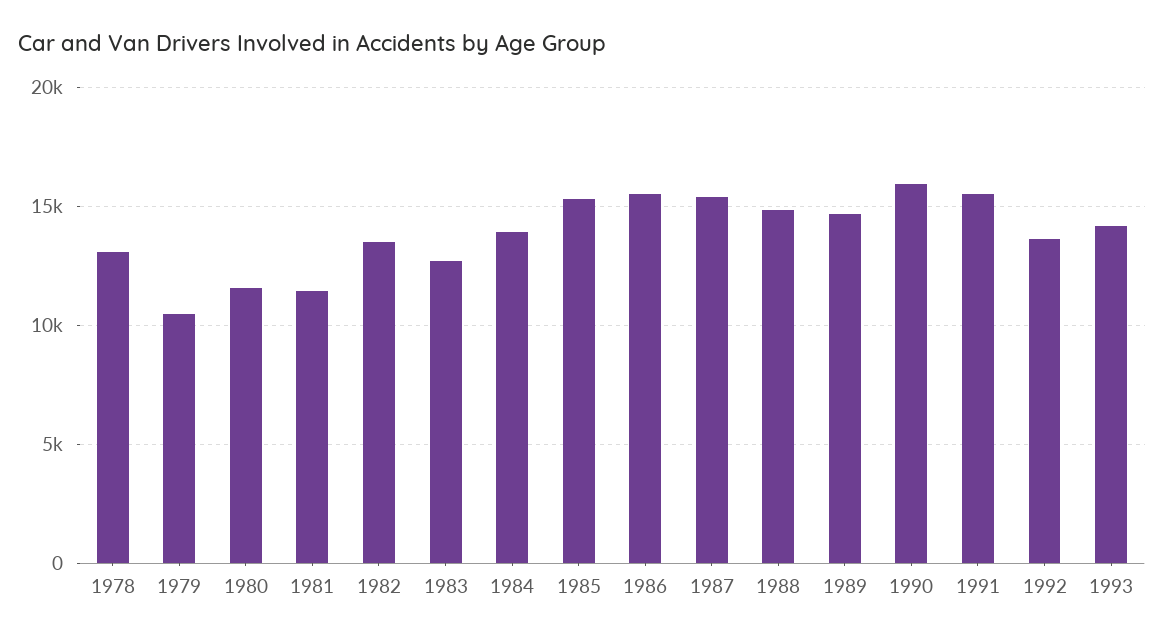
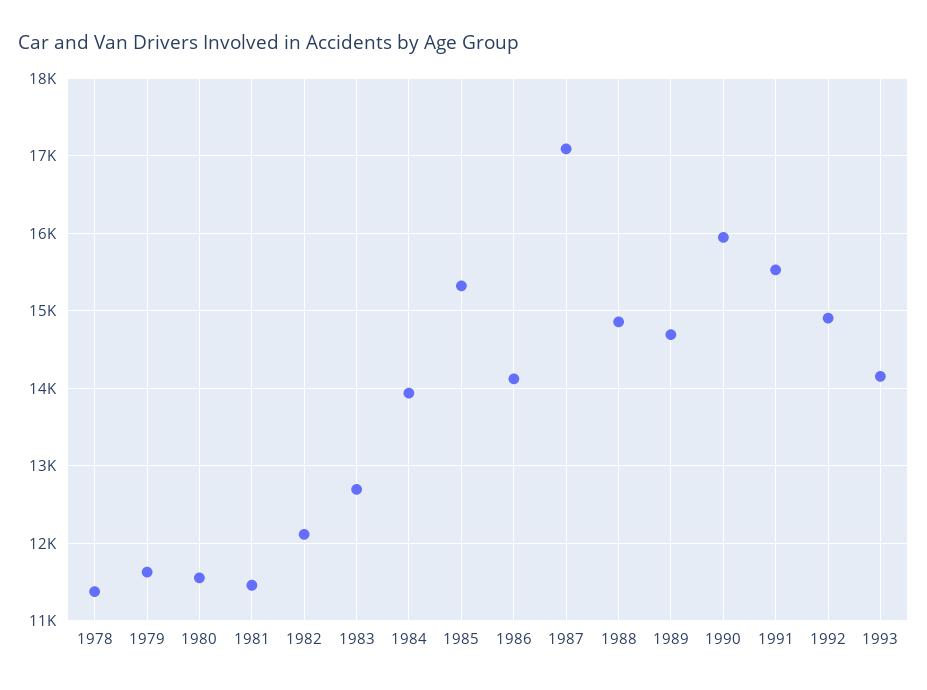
  {
-   "1978": 13000,
+   "1978": 11400,
-   "1979": 10500,
+   "1979": 11600,
    "1980": 11600,
    "1981": 11500,
-   "1982": 13500,
+   "1982": 12100,
    "1983": 12700,
    "1984": 13900,
    "1985": 15300,
-   "1986": 15500,
+   "1986": 14100,
-   "1987": 15500,
+   "1987": 17100,
    "1988": 14900,
    "1989": 14700,
    "1990": 15900,
    "1991": 15500,
-   "1992": 13500,
+   "1992": 14900,
    "1993": 14200
  }

